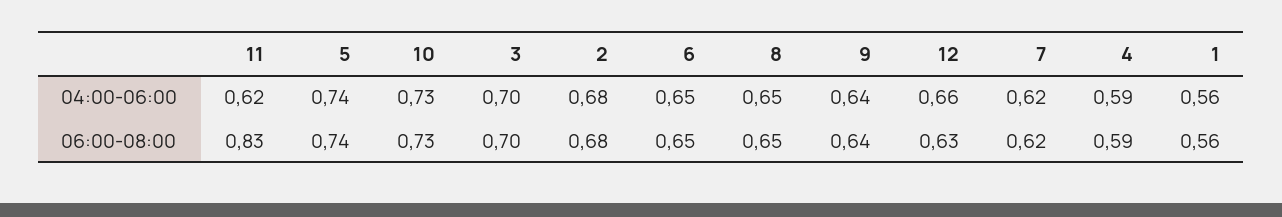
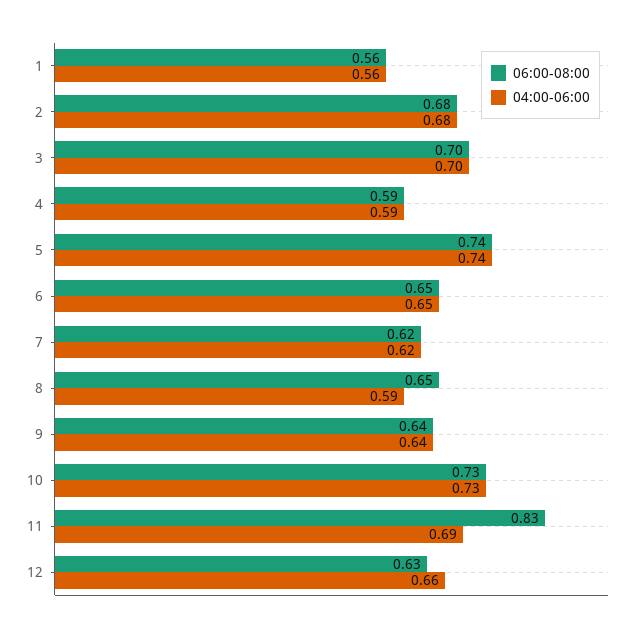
  {
    "04:00-06:00": {
-     "11": 0.62,
+     "11": 0.69,
      "5": 0.74,
      "10": 0.73,
      "3": 0.7,
      "2": 0.68,
      "6": 0.65,
-     "8": 0.65,
+     "8": 0.59,
      "9": 0.64,
      "12": 0.66,
      "7": 0.62,
      "4": 0.59,
      "1": 0.56
    },
    "06:00-08:00": {
      "11": 0.83,
      "5": 0.74,
      "10": 0.73,
      "3": 0.7,
      "2": 0.68,
      "6": 0.65,
      "8": 0.65,
      "9": 0.64,
      "12": 0.63,
      "7": 0.62,
      "4": 0.59,
      "1": 0.56
    }
  }

